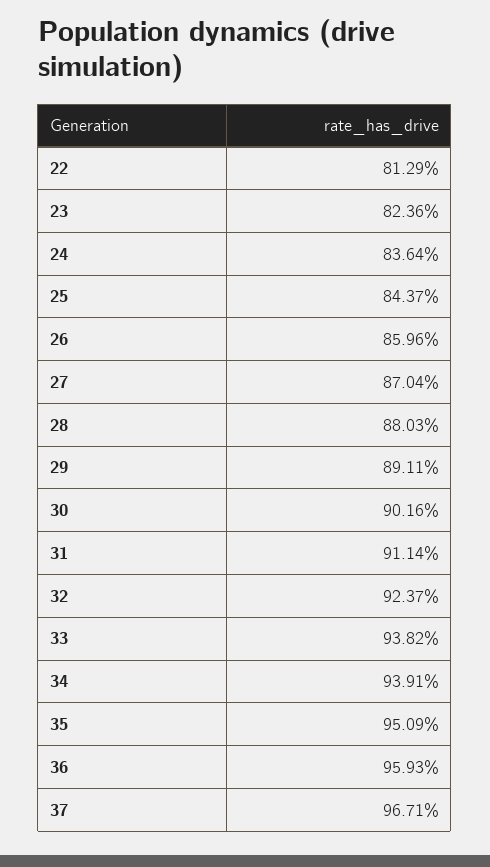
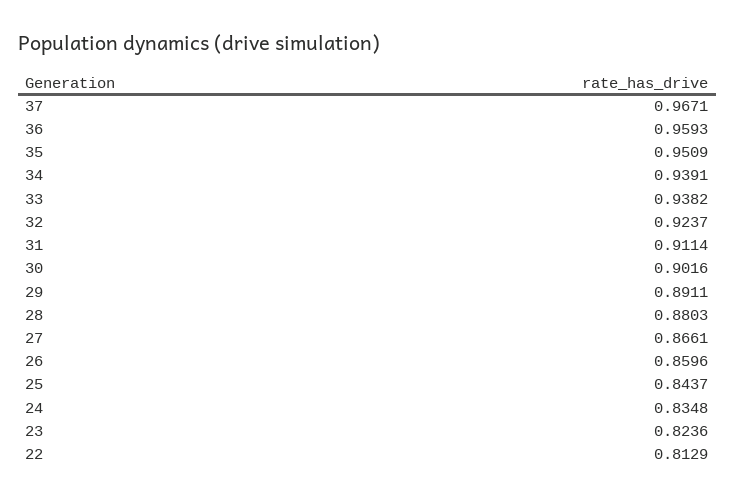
  {
    "22": 0.8129,
    "23": 0.8236,
-   "24": 0.8364,
+   "24": 0.8348,
    "25": 0.8437,
    "26": 0.8596,
-   "27": 0.8704,
+   "27": 0.8661,
    "28": 0.8803,
    "29": 0.8911,
    "30": 0.9016,
    "31": 0.9114,
    "32": 0.9237,
    "33": 0.9382,
    "34": 0.9391,
    "35": 0.9509,
    "36": 0.9593,
    "37": 0.9671
  }

